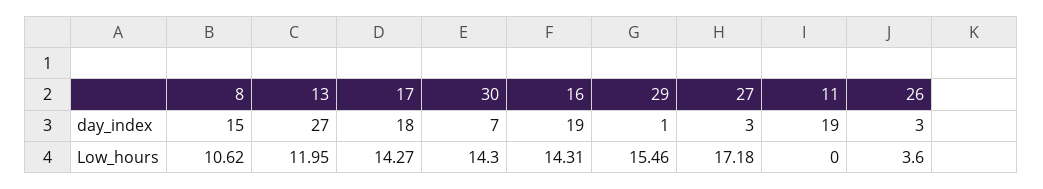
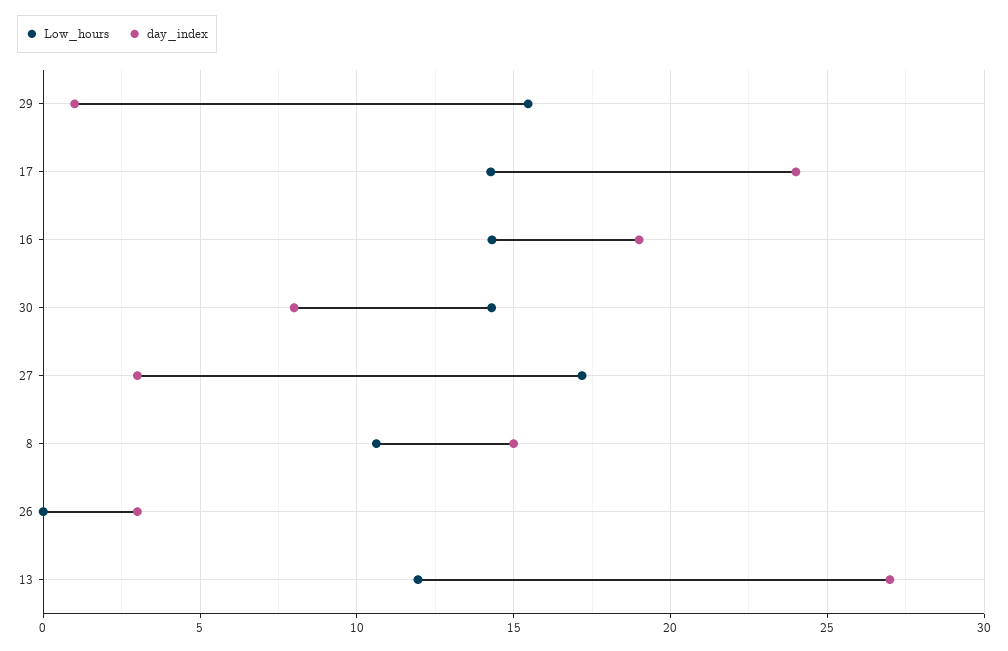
  {
    "day_index": {
      "8": 15,
      "13": 27,
-     "17": 18,
+     "17": 24,
-     "30": 7,
+     "30": 8,
      "16": 19,
      "29": 1,
      "27": 3,
-     "11": 19,
      "26": 3
    },
    "Low_hours": {
      "8": 10.62,
      "13": 11.95,
      "17": 14.27,
      "30": 14.3,
      "16": 14.31,
      "29": 15.46,
      "27": 17.18,
-     "11": 0,
-     "26": 3.6
+     "26": 0
    }
  }

